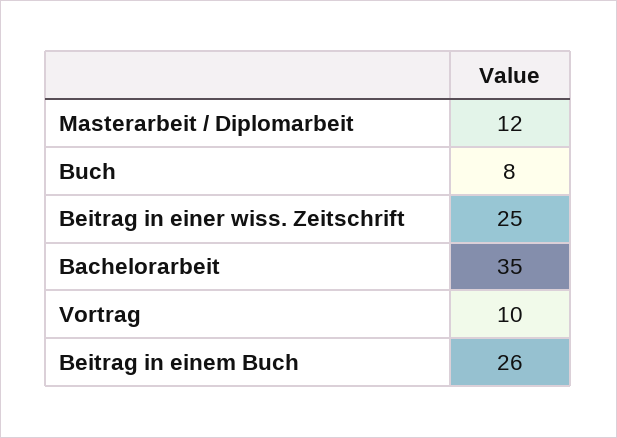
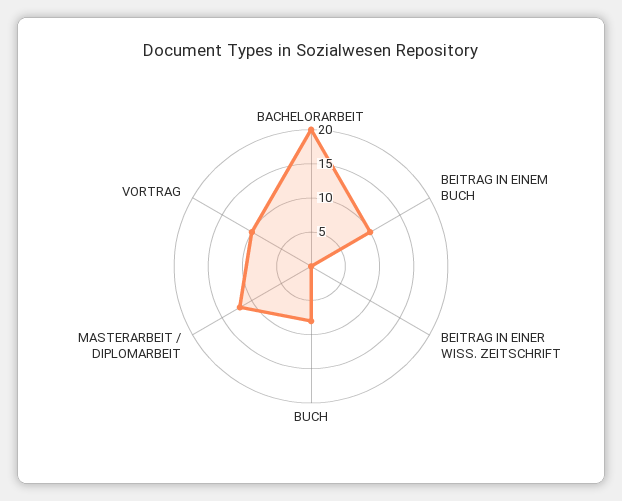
  {
    "Masterarbeit / Diplomarbeit": 12,
    "Buch": 8,
-   "Beitrag in einer wiss. Zeitschrift": 25,
+   "Beitrag in einer wiss. Zeitschrift": 0,
-   "Bachelorarbeit": 35,
+   "Bachelorarbeit": 20,
    "Vortrag": 10,
-   "Beitrag in einem Buch": 26
+   "Beitrag in einem Buch": 10
  }

